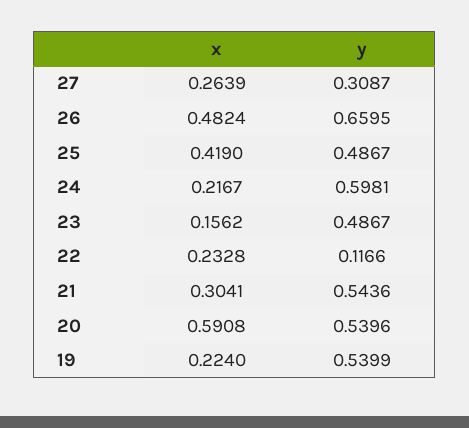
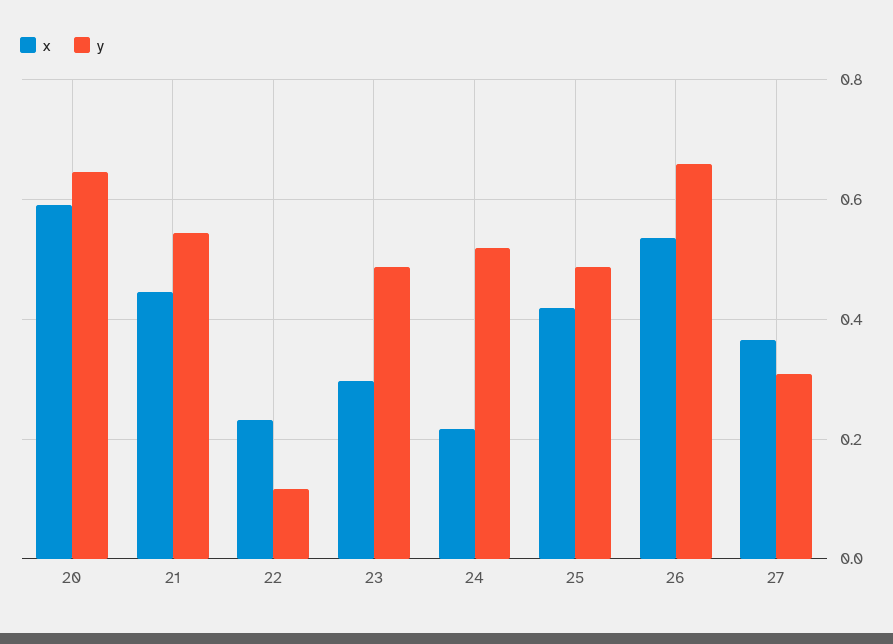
  {
    "x": {
-     "27": 0.2639,
+     "27": 0.36,
-     "26": 0.4824,
+     "26": 0.54,
      "25": 0.419,
      "24": 0.2167,
-     "23": 0.1562,
+     "23": 0.3,
      "22": 0.2328,
-     "21": 0.3041,
+     "21": 0.44,
-     "20": 0.5908,
+     "20": 0.5908
-     "19": 0.224
    },
    "y": {
      "27": 0.3087,
      "26": 0.6595,
      "25": 0.4867,
-     "24": 0.5981,
+     "24": 0.52,
      "23": 0.4867,
      "22": 0.1166,
      "21": 0.5436,
-     "20": 0.5396,
+     "20": 0.64
-     "19": 0.5399
    }
  }

